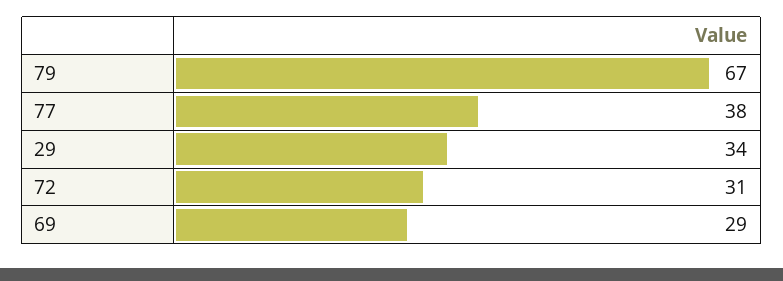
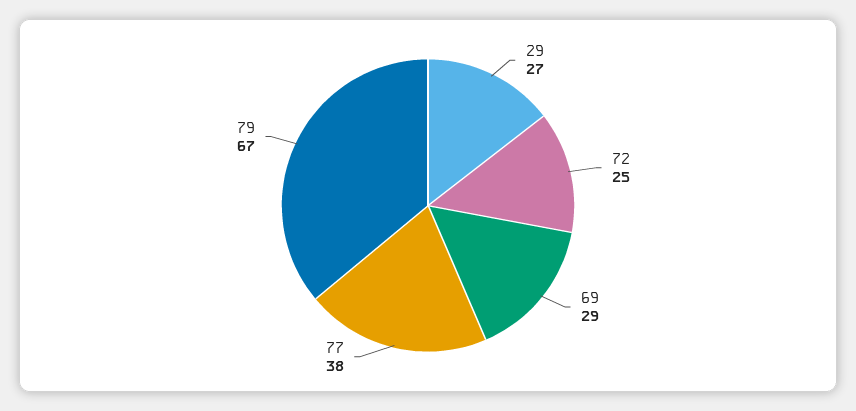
  {
    "79": 67,
    "77": 38,
-   "29": 34,
+   "29": 27,
-   "72": 31,
+   "72": 25,
    "69": 29
  }

